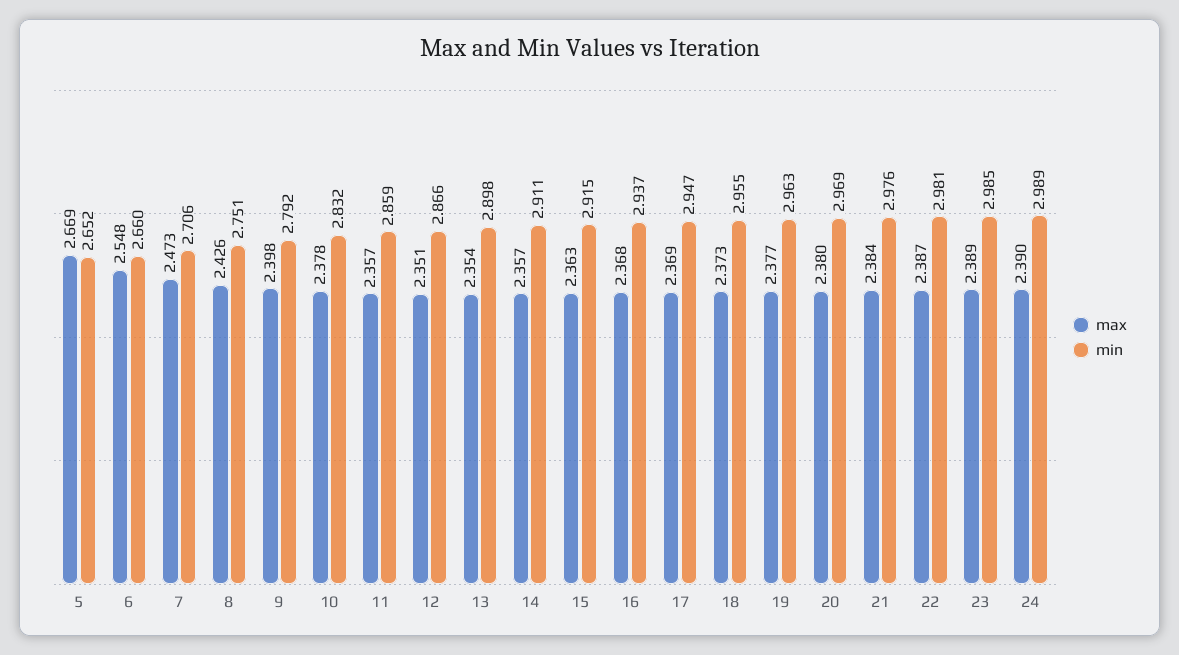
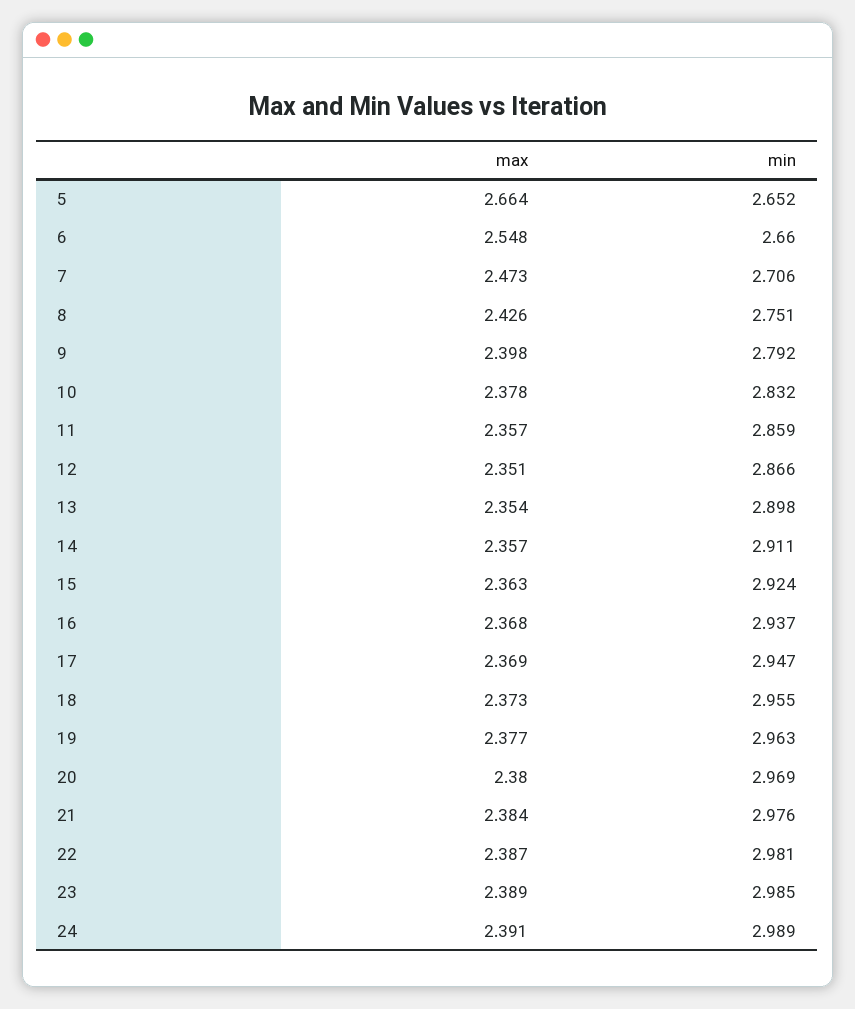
  {
    "max": {
-     "5": 2.669,
+     "5": 2.664,
      "6": 2.548,
      "7": 2.473,
      "8": 2.426,
      "9": 2.398,
      "10": 2.378,
      "11": 2.357,
      "12": 2.351,
      "13": 2.354,
      "14": 2.357,
      "15": 2.363,
      "16": 2.368,
      "17": 2.369,
      "18": 2.373,
      "19": 2.377,
      "20": 2.38,
      "21": 2.384,
      "22": 2.387,
      "23": 2.389,
-     "24": 2.39
+     "24": 2.391
    },
    "min": {
      "5": 2.652,
      "6": 2.66,
      "7": 2.706,
      "8": 2.751,
      "9": 2.792,
      "10": 2.832,
      "11": 2.859,
      "12": 2.866,
      "13": 2.898,
      "14": 2.911,
-     "15": 2.915,
+     "15": 2.924,
      "16": 2.937,
      "17": 2.947,
      "18": 2.955,
      "19": 2.963,
      "20": 2.969,
      "21": 2.976,
      "22": 2.981,
      "23": 2.985,
      "24": 2.989
    }
  }

